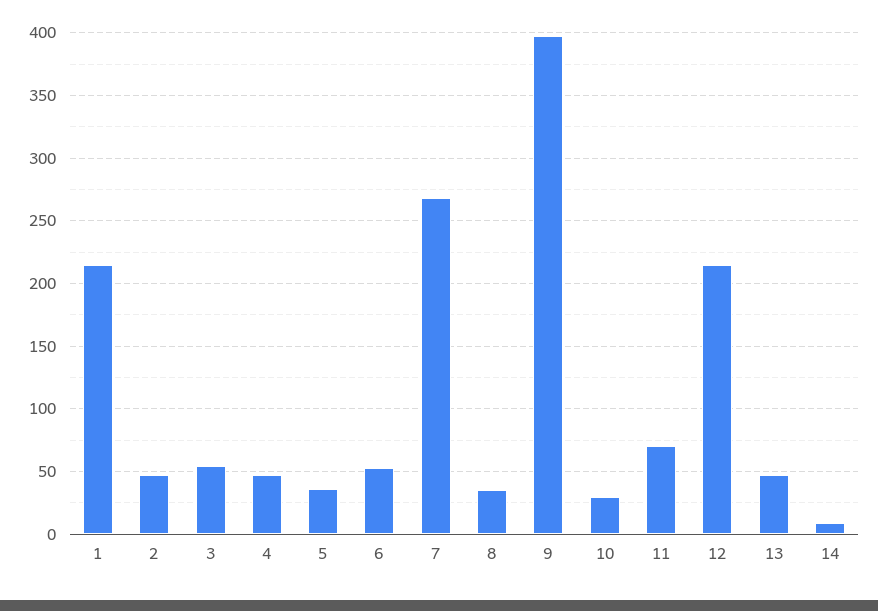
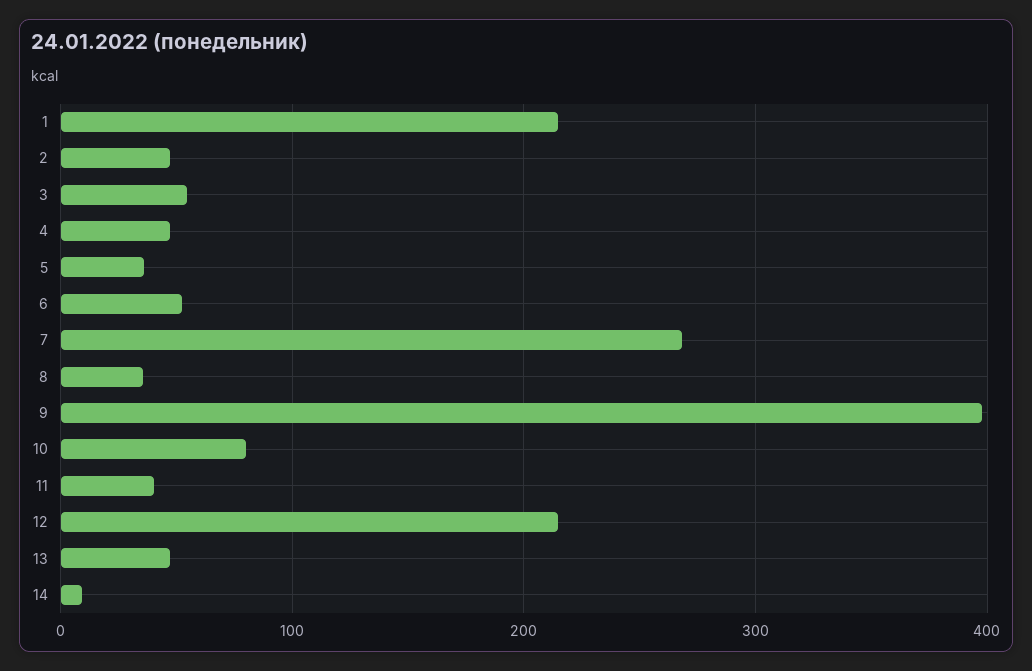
  {
    "1": 215,
    "2": 45,
    "3": 55,
    "4": 45,
    "5": 35,
    "6": 55,
    "7": 270,
    "8": 35,
    "9": 400,
-   "10": 30,
+   "10": 80,
-   "11": 70,
+   "11": 40,
    "12": 215,
    "13": 45,
    "14": 10
  }

